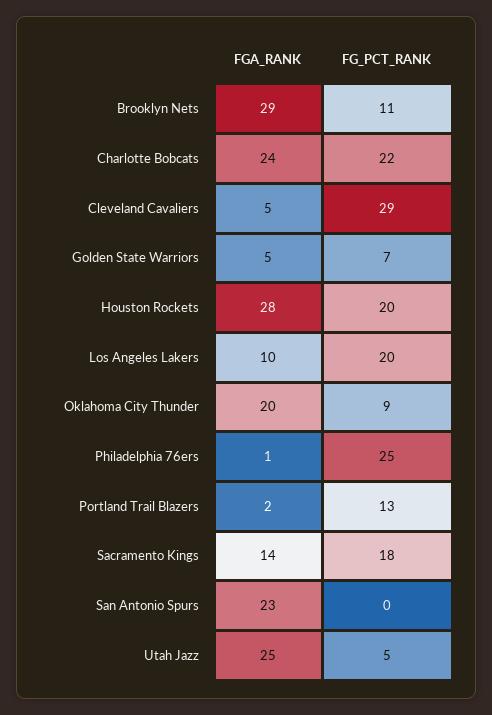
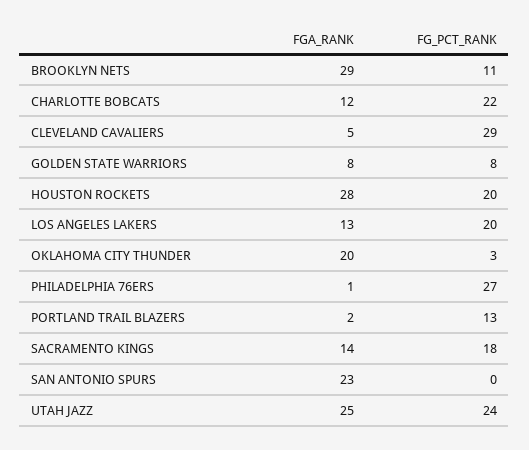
  {
    "FGA_RANK": {
      "Brooklyn Nets": 29,
-     "Charlotte Bobcats": 24,
+     "Charlotte Bobcats": 12,
      "Cleveland Cavaliers": 5,
-     "Golden State Warriors": 5,
+     "Golden State Warriors": 8,
      "Houston Rockets": 28,
-     "Los Angeles Lakers": 10,
+     "Los Angeles Lakers": 13,
      "Oklahoma City Thunder": 20,
      "Philadelphia 76ers": 1,
      "Portland Trail Blazers": 2,
      "Sacramento Kings": 14,
      "San Antonio Spurs": 23,
      "Utah Jazz": 25
    },
    "FG_PCT_RANK": {
      "Brooklyn Nets": 11,
      "Charlotte Bobcats": 22,
      "Cleveland Cavaliers": 29,
-     "Golden State Warriors": 7,
+     "Golden State Warriors": 8,
      "Houston Rockets": 20,
      "Los Angeles Lakers": 20,
-     "Oklahoma City Thunder": 9,
+     "Oklahoma City Thunder": 3,
-     "Philadelphia 76ers": 25,
+     "Philadelphia 76ers": 27,
      "Portland Trail Blazers": 13,
      "Sacramento Kings": 18,
      "San Antonio Spurs": 0,
-     "Utah Jazz": 5
+     "Utah Jazz": 24
    }
  }

